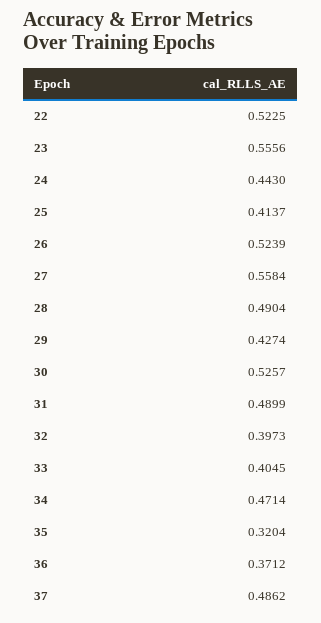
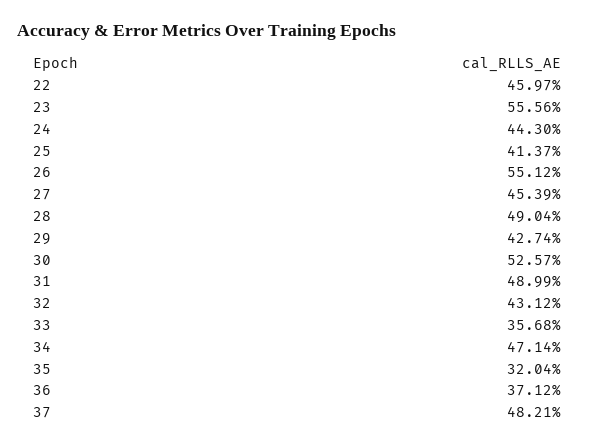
  {
-   "22": 0.5225,
+   "22": 0.4597,
    "23": 0.5556,
    "24": 0.443,
    "25": 0.4137,
-   "26": 0.5239,
+   "26": 0.5512,
-   "27": 0.5584,
+   "27": 0.4539,
    "28": 0.4904,
    "29": 0.4274,
    "30": 0.5257,
    "31": 0.4899,
-   "32": 0.3973,
+   "32": 0.4312,
-   "33": 0.4045,
+   "33": 0.3568,
    "34": 0.4714,
    "35": 0.3204,
    "36": 0.3712,
-   "37": 0.4862
+   "37": 0.4821
  }

